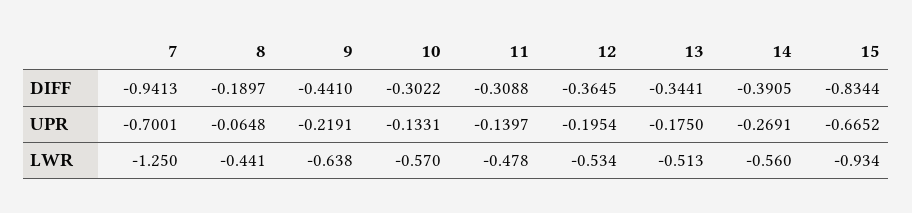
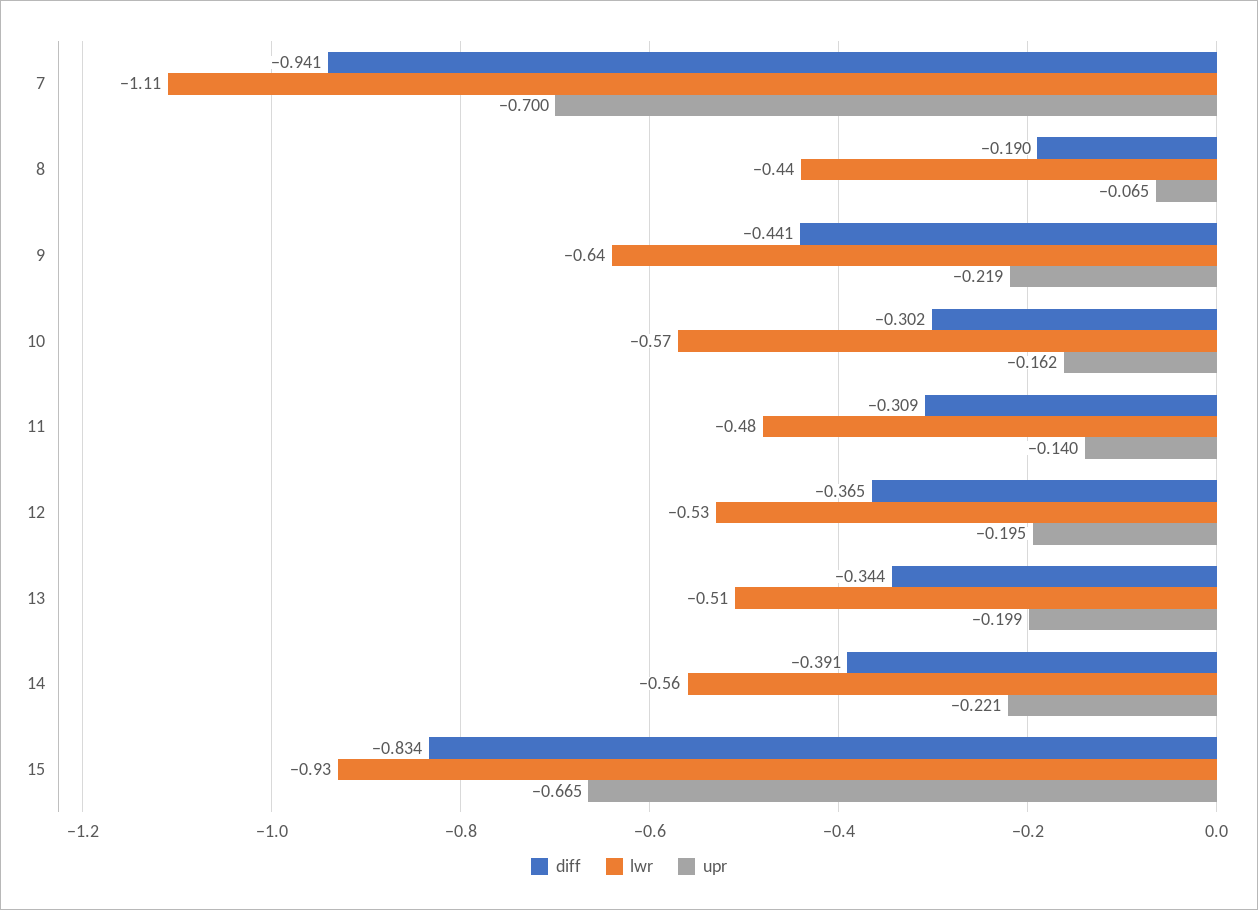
  {
    "DIFF": {
      "7": -0.9413,
      "8": -0.1897,
      "9": -0.441,
      "10": -0.3022,
      "11": -0.3088,
      "12": -0.3645,
      "13": -0.3441,
      "14": -0.3905,
      "15": -0.8344
    },
    "UPR": {
      "7": -0.7001,
      "8": -0.0648,
      "9": -0.2191,
-     "10": -0.1331,
+     "10": -0.162,
      "11": -0.1397,
      "12": -0.1954,
-     "13": -0.175,
+     "13": -0.199,
-     "14": -0.2691,
+     "14": -0.221,
      "15": -0.6652
    },
    "LWR": {
-     "7": -1.25,
+     "7": -1.11,
      "8": -0.441,
      "9": -0.638,
      "10": -0.57,
      "11": -0.478,
      "12": -0.534,
      "13": -0.513,
      "14": -0.56,
      "15": -0.934
    }
  }

